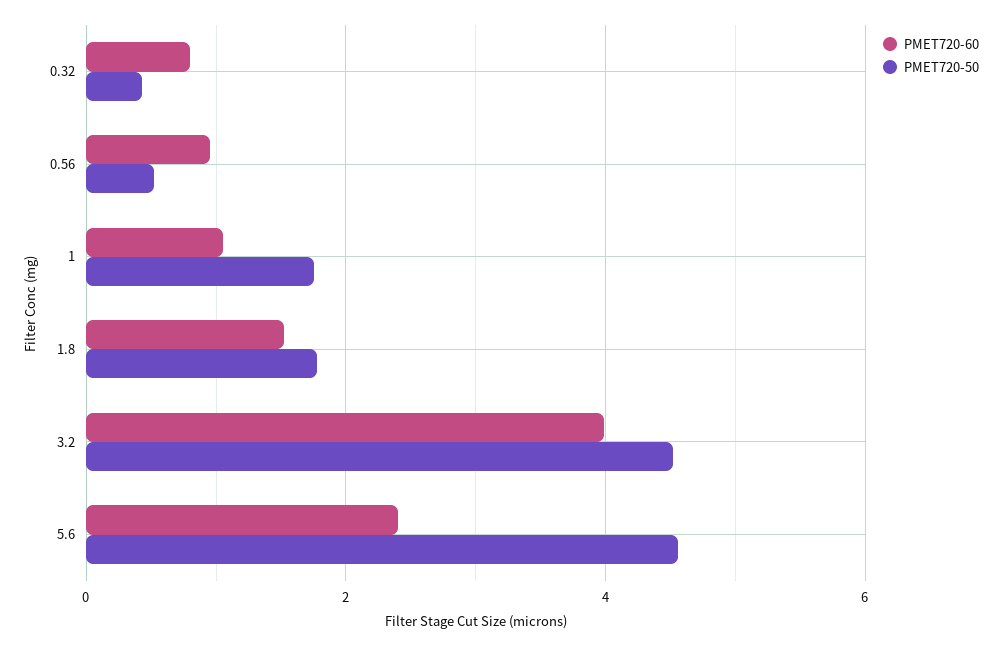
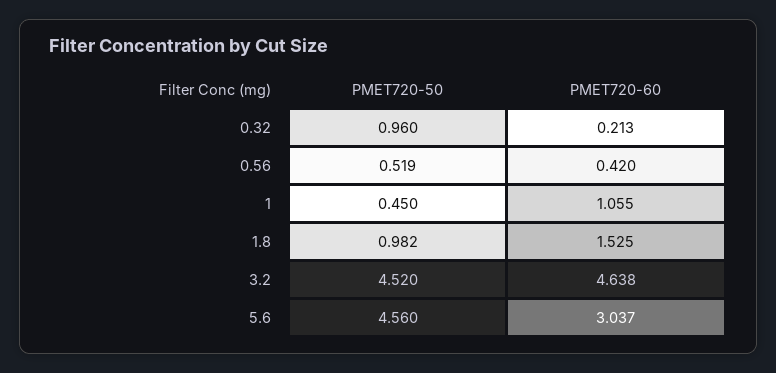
  {
    "PMET720-60": {
-     "0.32": 0.8,
+     "0.32": 0.213,
-     "0.56": 1,
+     "0.56": 0.42,
      "1": 1.055,
      "1.8": 1.525,
-     "3.2": 4,
+     "3.2": 4.638,
-     "5.6": 2.4
+     "5.6": 3.037
    },
    "PMET720-50": {
-     "0.32": 0.4,
+     "0.32": 0.96,
      "0.56": 0.519,
-     "1": 1.8,
+     "1": 0.45,
-     "1.8": 1.8,
+     "1.8": 0.982,
      "3.2": 4.52,
      "5.6": 4.56
    }
  }

